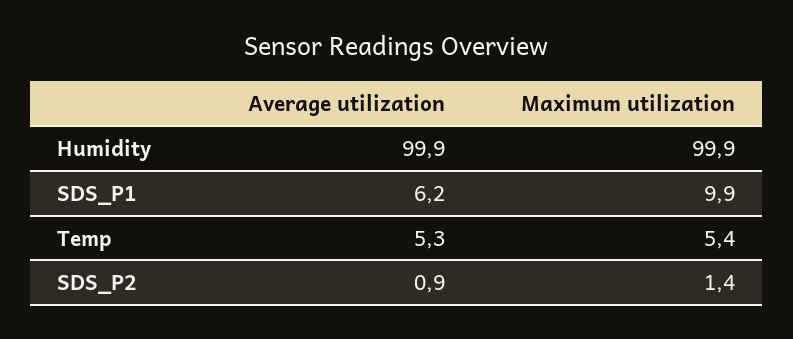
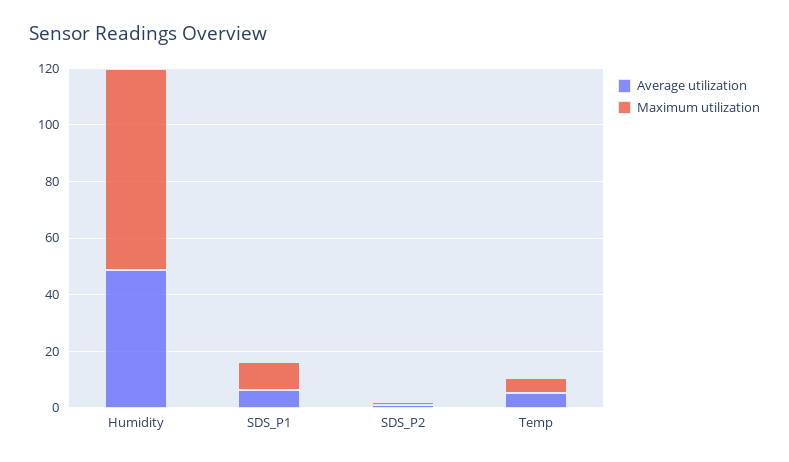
  {
    "Average utilization": {
-     "Humidity": 99.9,
+     "Humidity": 50,
      "SDS_P1": 6.2,
      "Temp": 5.3,
      "SDS_P2": 0.9
    },
    "Maximum utilization": {
-     "Humidity": 99.9,
+     "Humidity": 70,
      "SDS_P1": 9.9,
      "Temp": 5.4,
      "SDS_P2": 1.4
    }
  }

